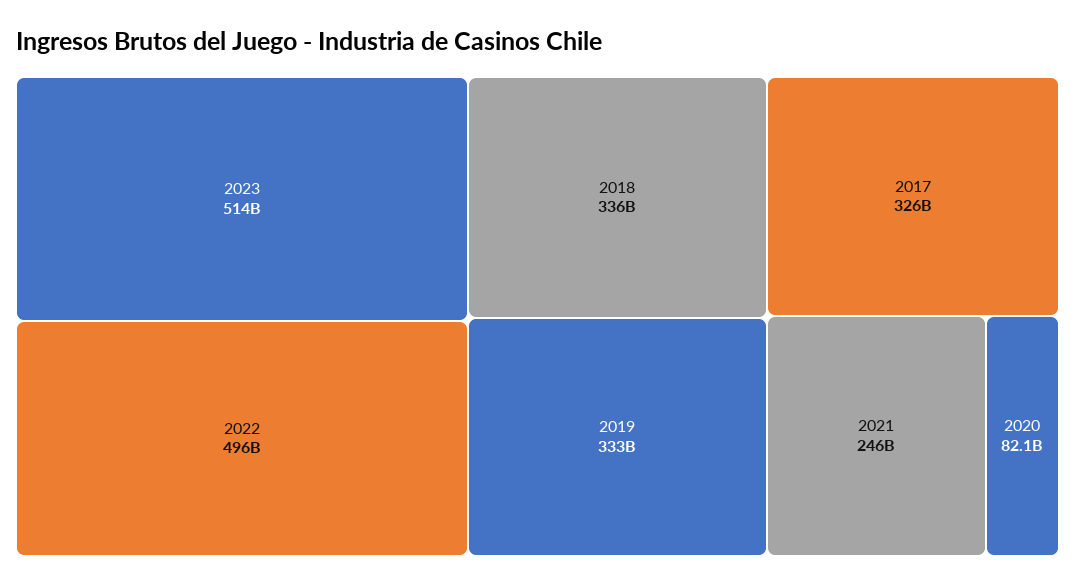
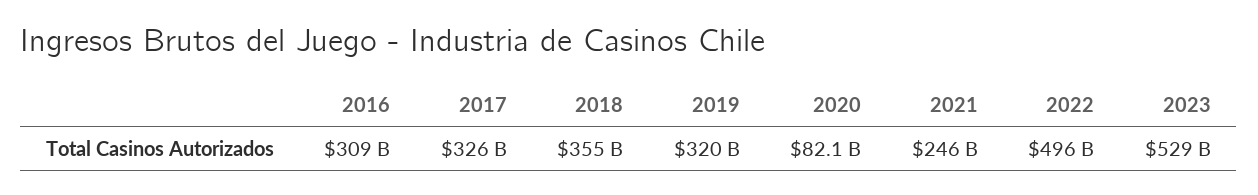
  {
-   "2023": 514000000000,
+   "2023": 529000000000,
    "2022": 496000000000,
-   "2018": 336000000000,
+   "2018": 355000000000,
-   "2019": 333000000000,
+   "2019": 320000000000,
    "2017": 326000000000,
    "2021": 246000000000,
-   "2020": 82100000000
+   "2020": 82100000000,
+   "2016": 309000000000
  }

